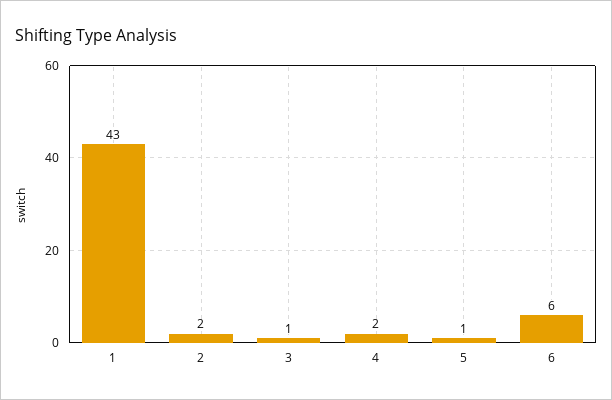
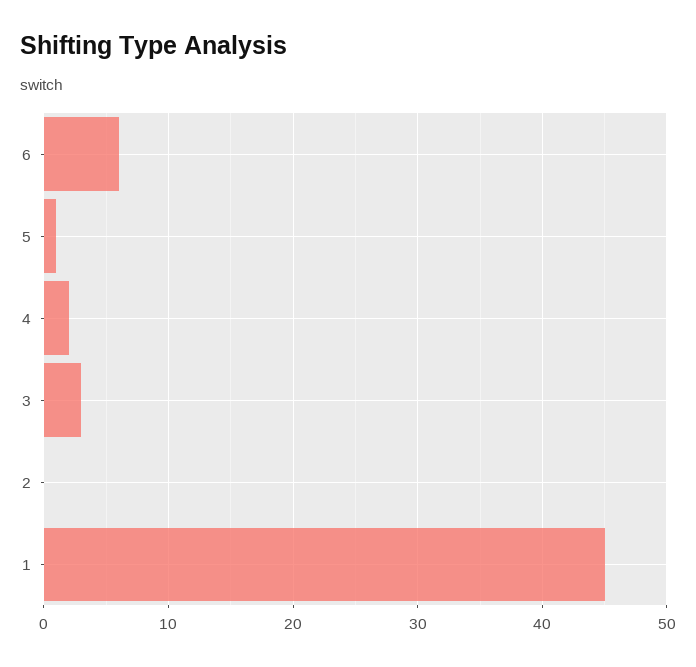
  {
-   "1": 43,
+   "1": 45,
-   "2": 2,
+   "2": 0,
-   "3": 1,
+   "3": 3,
    "4": 2,
    "5": 1,
    "6": 6
  }

